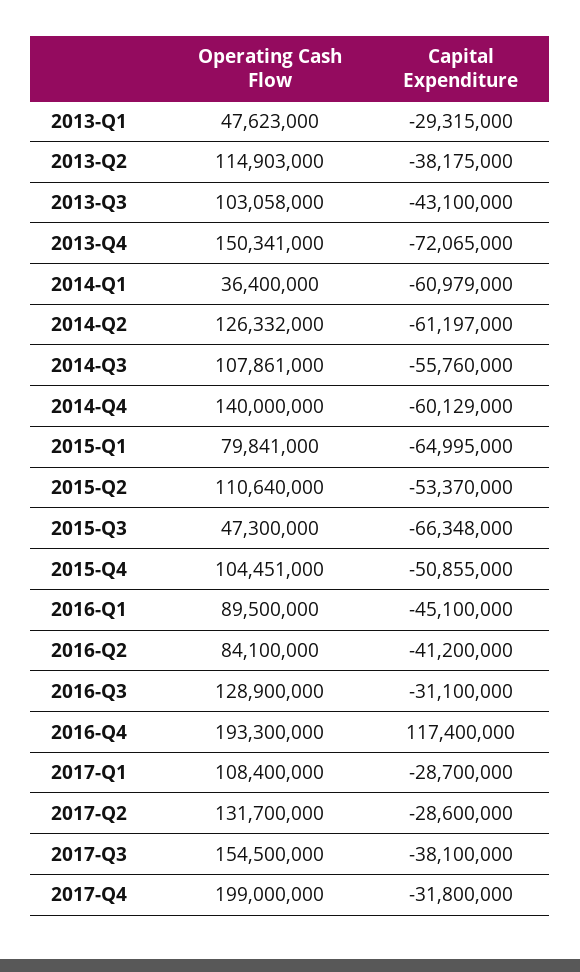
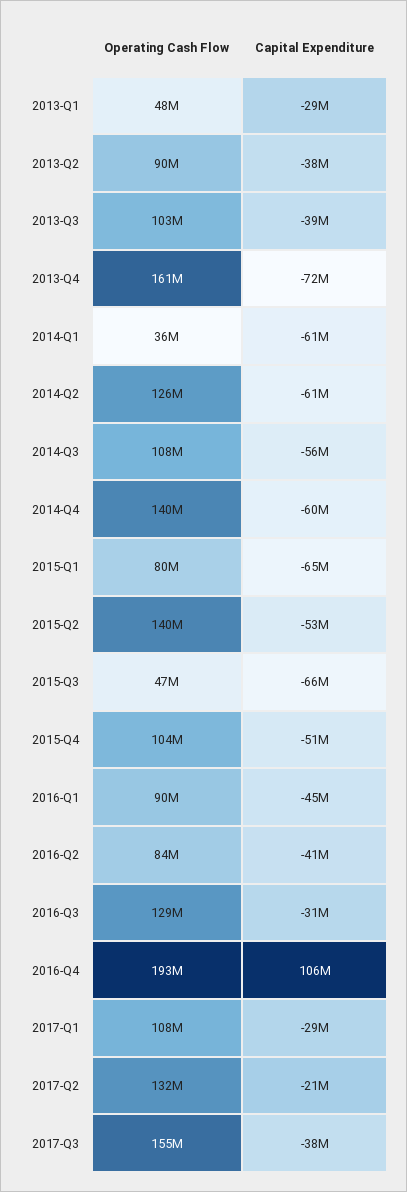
  {
    "Operating Cash Flow": {
      "2013-Q1": 47623000,
-     "2013-Q2": 114903000,
+     "2013-Q2": 90000000,
      "2013-Q3": 103058000,
-     "2013-Q4": 150341000,
+     "2013-Q4": 161000000,
      "2014-Q1": 36400000,
      "2014-Q2": 126332000,
      "2014-Q3": 107861000,
      "2014-Q4": 140000000,
      "2015-Q1": 79841000,
-     "2015-Q2": 110640000,
+     "2015-Q2": 140000000,
      "2015-Q3": 47300000,
      "2015-Q4": 104451000,
      "2016-Q1": 89500000,
      "2016-Q2": 84100000,
      "2016-Q3": 128900000,
      "2016-Q4": 193300000,
      "2017-Q1": 108400000,
      "2017-Q2": 131700000,
-     "2017-Q3": 154500000,
+     "2017-Q3": 154500000
-     "2017-Q4": 199000000
    },
    "Capital Expenditure": {
      "2013-Q1": -29315000,
      "2013-Q2": -38175000,
-     "2013-Q3": -43100000,
+     "2013-Q3": -39000000,
      "2013-Q4": -72065000,
      "2014-Q1": -60979000,
      "2014-Q2": -61197000,
      "2014-Q3": -55760000,
      "2014-Q4": -60129000,
      "2015-Q1": -64995000,
      "2015-Q2": -53370000,
      "2015-Q3": -66348000,
      "2015-Q4": -50855000,
      "2016-Q1": -45100000,
      "2016-Q2": -41200000,
      "2016-Q3": -31100000,
-     "2016-Q4": 117400000,
+     "2016-Q4": 106000000,
      "2017-Q1": -28700000,
-     "2017-Q2": -28600000,
+     "2017-Q2": -21000000,
-     "2017-Q3": -38100000,
+     "2017-Q3": -38100000
-     "2017-Q4": -31800000
    }
  }

